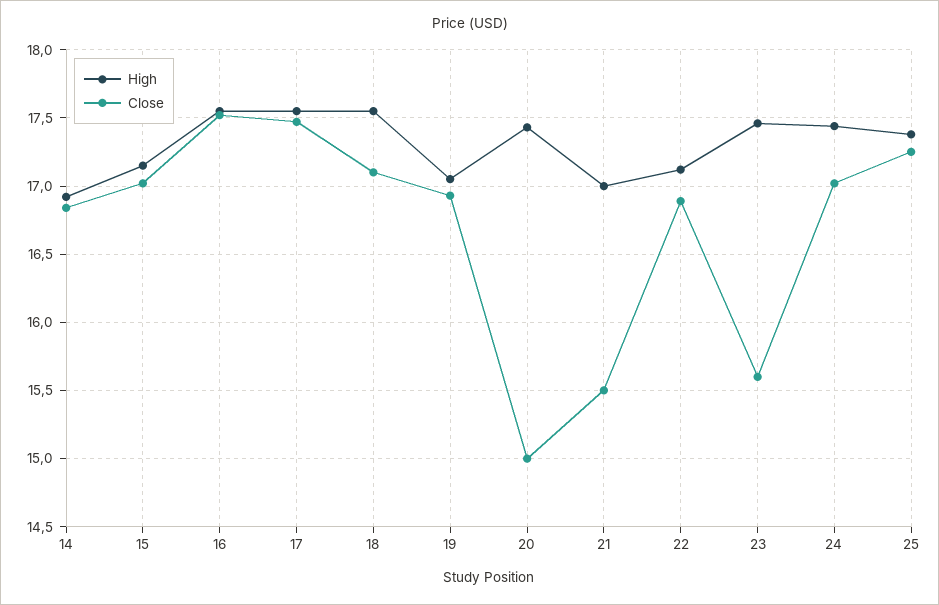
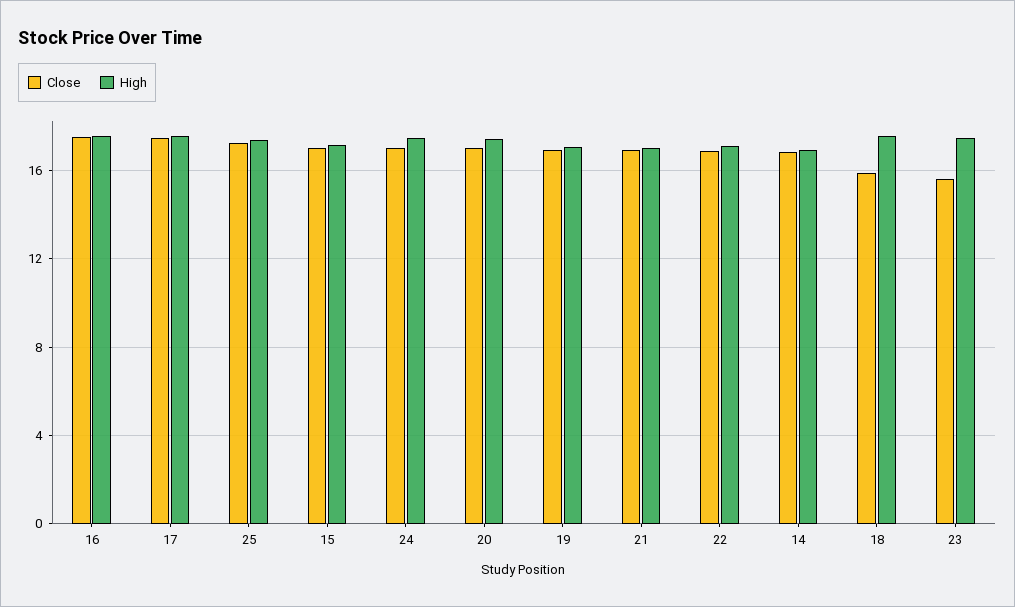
  {
    "High": {
      "14": 16.9,
      "15": 17.15,
      "16": 17.55,
      "17": 17.55,
      "18": 17.55,
      "19": 17.05,
      "20": 17.45,
      "21": 17,
      "22": 17.1,
      "23": 17.45,
      "24": 17.45,
      "25": 17.4
    },
    "Close": {
      "14": 16.85,
      "15": 17,
      "16": 17.5,
      "17": 17.45,
-     "18": 17.1,
+     "18": 16,
      "19": 16.95,
-     "20": 15,
+     "20": 17,
-     "21": 15.5,
+     "21": 17,
      "22": 16.9,
      "23": 15.6,
      "24": 17,
      "25": 17.25
    }
  }

